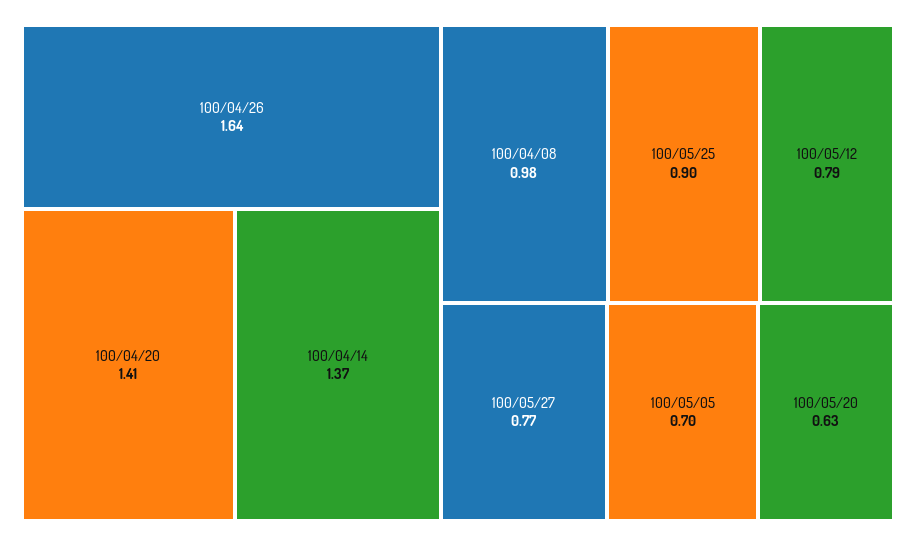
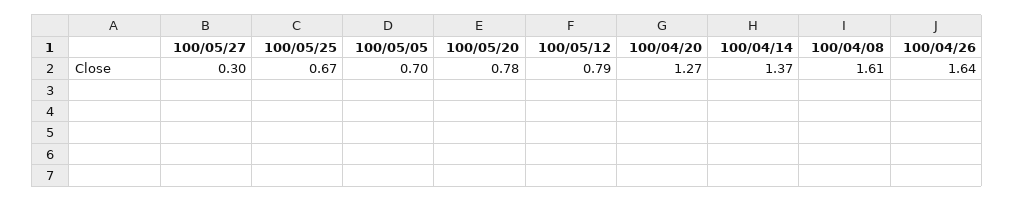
  {
    "100/04/26": 1.64,
-   "100/04/20": 1.41,
+   "100/04/20": 1.27,
    "100/04/14": 1.37,
-   "100/04/08": 0.98,
+   "100/04/08": 1.61,
-   "100/05/25": 0.9,
+   "100/05/25": 0.67,
    "100/05/12": 0.79,
-   "100/05/27": 0.77,
+   "100/05/27": 0.3,
    "100/05/05": 0.7,
-   "100/05/20": 0.63
+   "100/05/20": 0.78
  }

